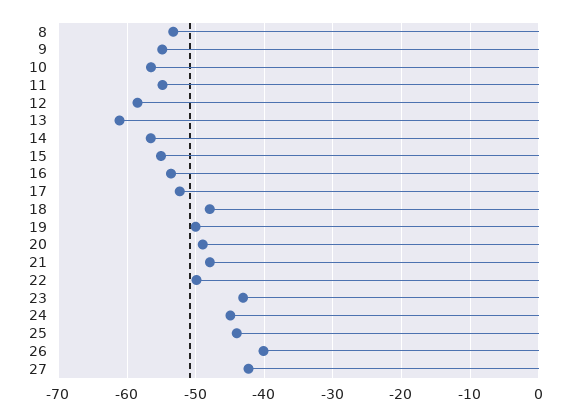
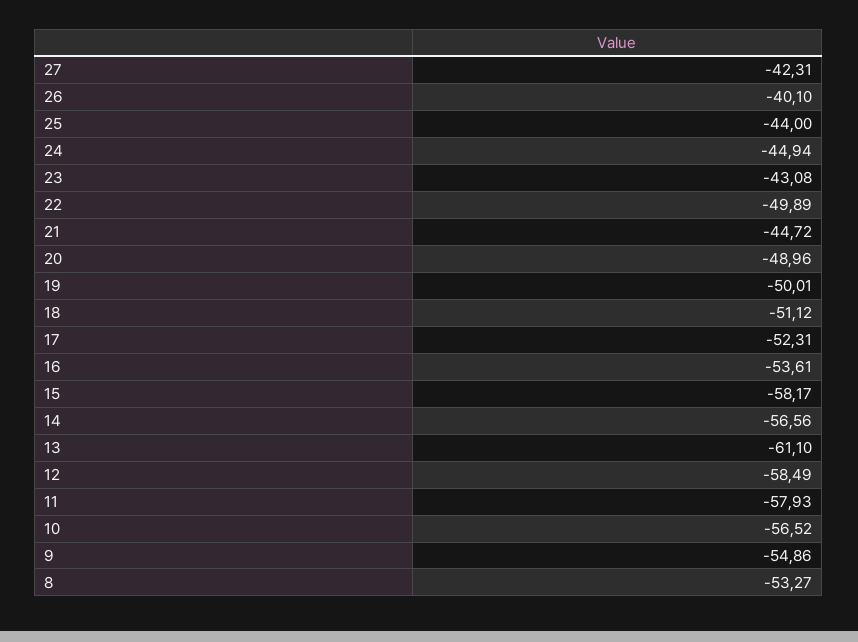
  {
    "8": -53.27,
    "9": -54.86,
    "10": -56.52,
-   "11": -55,
+   "11": -57.93,
    "12": -58.49,
    "13": -61.1,
    "14": -56.56,
-   "15": -55,
+   "15": -58.17,
    "16": -53.61,
    "17": -52.31,
-   "18": -48,
+   "18": -51.12,
    "19": -50.01,
    "20": -48.96,
-   "21": -48,
+   "21": -44.72,
    "22": -49.89,
    "23": -43.08,
    "24": -44.94,
    "25": -44,
    "26": -40.1,
    "27": -42.31
  }

